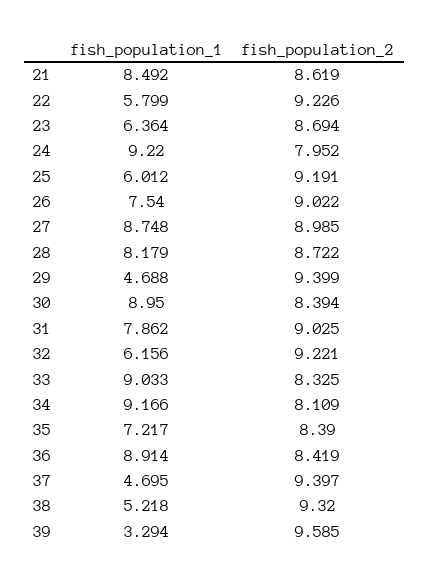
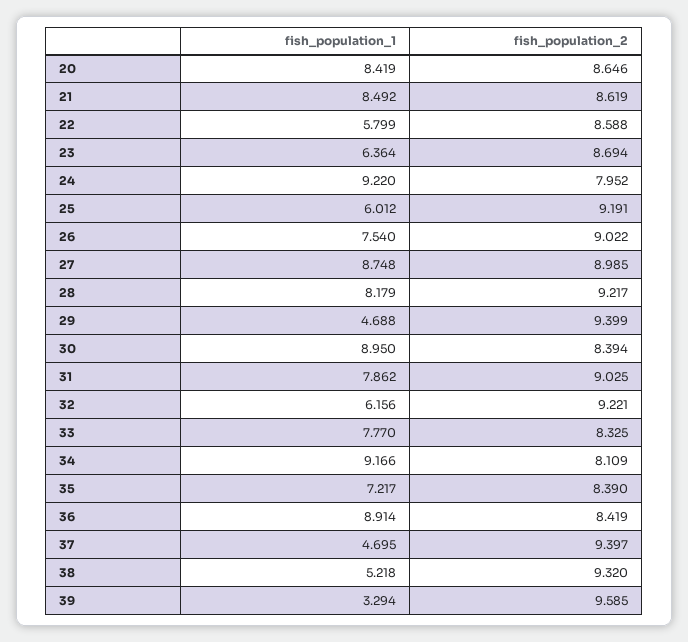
  {
    "fish_population_1": {
      "21": 8.492,
      "22": 5.799,
      "23": 6.364,
      "24": 9.22,
      "25": 6.012,
      "26": 7.54,
      "27": 8.748,
      "28": 8.179,
      "29": 4.688,
      "30": 8.95,
      "31": 7.862,
      "32": 6.156,
-     "33": 9.033,
+     "33": 7.77,
      "34": 9.166,
      "35": 7.217,
      "36": 8.914,
      "37": 4.695,
      "38": 5.218,
-     "39": 3.294
+     "39": 3.294,
+     "20": 8.419
    },
    "fish_population_2": {
      "21": 8.619,
-     "22": 9.226,
+     "22": 8.588,
      "23": 8.694,
      "24": 7.952,
      "25": 9.191,
      "26": 9.022,
      "27": 8.985,
-     "28": 8.722,
+     "28": 9.217,
      "29": 9.399,
      "30": 8.394,
      "31": 9.025,
      "32": 9.221,
      "33": 8.325,
      "34": 8.109,
      "35": 8.39,
      "36": 8.419,
      "37": 9.397,
      "38": 9.32,
-     "39": 9.585
+     "39": 9.585,
+     "20": 8.646
    }
  }

